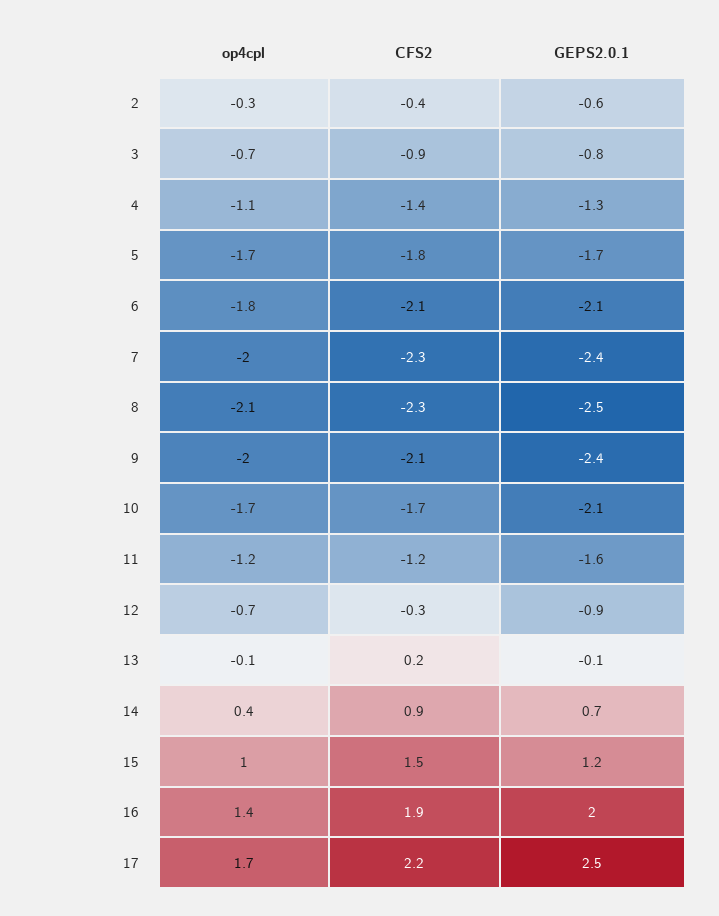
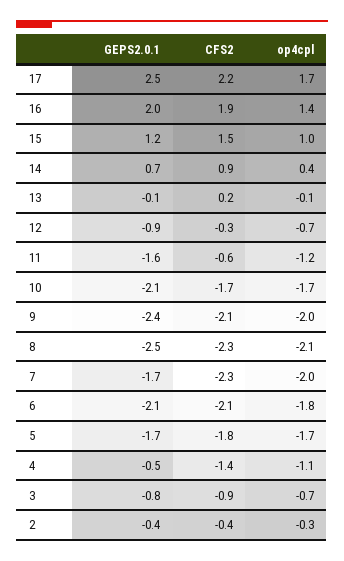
  {
    "op4cpl": {
      "2": -0.3,
      "3": -0.7,
      "4": -1.1,
      "5": -1.7,
      "6": -1.8,
      "7": -2,
      "8": -2.1,
      "9": -2,
      "10": -1.7,
      "11": -1.2,
      "12": -0.7,
      "13": -0.1,
      "14": 0.4,
      "15": 1,
      "16": 1.4,
      "17": 1.7
    },
    "CFS2": {
      "2": -0.4,
      "3": -0.9,
      "4": -1.4,
      "5": -1.8,
      "6": -2.1,
      "7": -2.3,
      "8": -2.3,
      "9": -2.1,
      "10": -1.7,
-     "11": -1.2,
+     "11": -0.6,
      "12": -0.3,
      "13": 0.2,
      "14": 0.9,
      "15": 1.5,
      "16": 1.9,
      "17": 2.2
    },
    "GEPS2.0.1": {
-     "2": -0.6,
+     "2": -0.4,
      "3": -0.8,
-     "4": -1.3,
+     "4": -0.5,
      "5": -1.7,
      "6": -2.1,
-     "7": -2.4,
+     "7": -1.7,
      "8": -2.5,
      "9": -2.4,
      "10": -2.1,
      "11": -1.6,
      "12": -0.9,
      "13": -0.1,
      "14": 0.7,
      "15": 1.2,
      "16": 2,
      "17": 2.5
    }
  }

